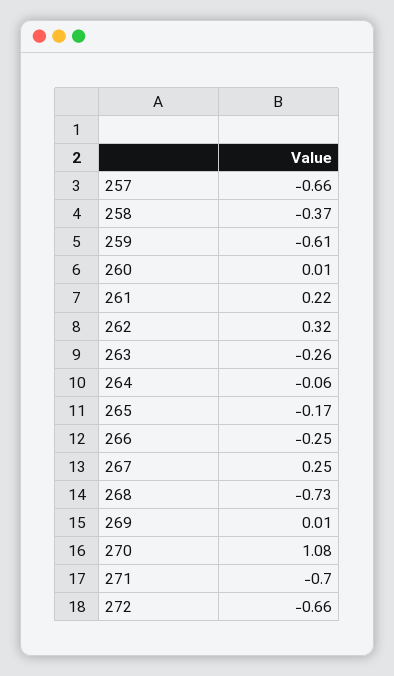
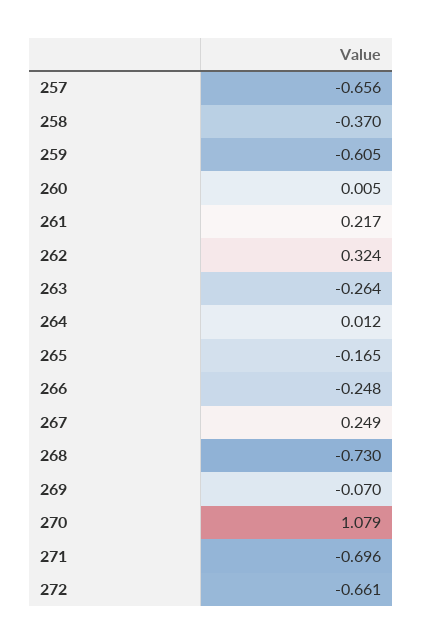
  {
    "257": -0.656,
    "258": -0.37,
    "259": -0.605,
    "260": 0.005,
    "261": 0.217,
    "262": 0.324,
    "263": -0.264,
-   "264": -0.06,
+   "264": 0.012,
    "265": -0.165,
    "266": -0.248,
    "267": 0.249,
    "268": -0.73,
-   "269": 0.01,
+   "269": -0.07,
    "270": 1.079,
    "271": -0.696,
    "272": -0.661
  }

